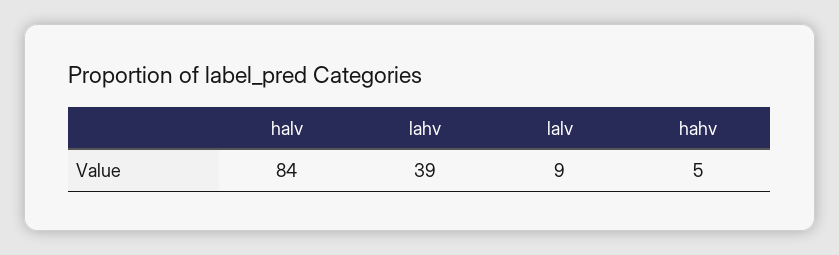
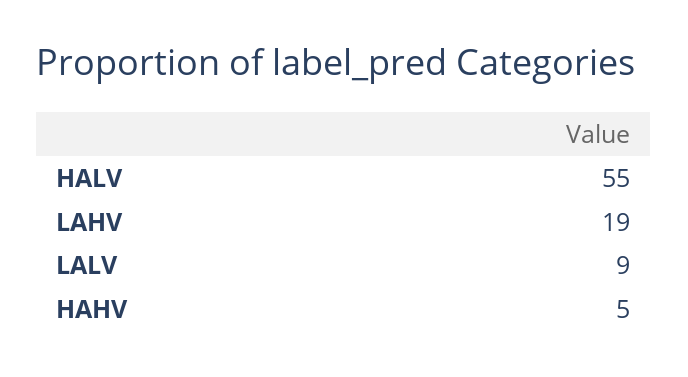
  {
-   "halv": 84,
+   "halv": 55,
-   "lahv": 39,
+   "lahv": 19,
    "lalv": 9,
    "hahv": 5
  }

